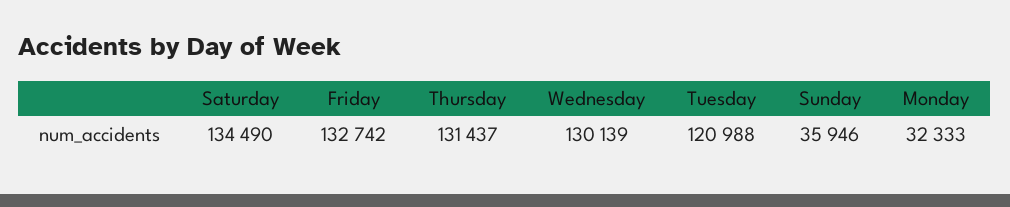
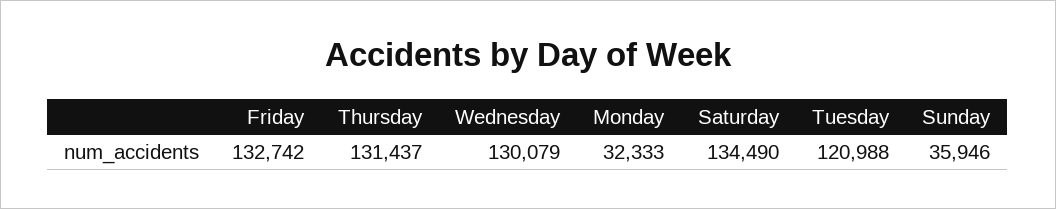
  {
    "Saturday": 134490,
    "Friday": 132742,
    "Thursday": 131437,
-   "Wednesday": 130139,
+   "Wednesday": 130079,
    "Tuesday": 120988,
    "Sunday": 35946,
    "Monday": 32333
  }

